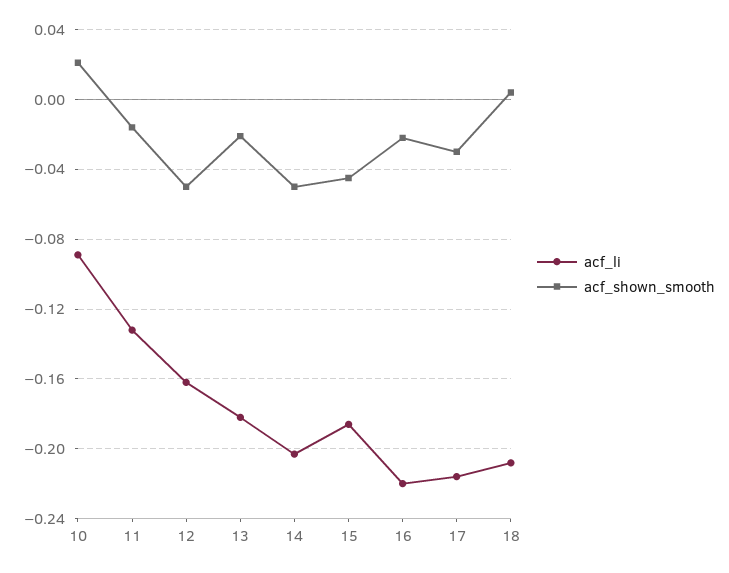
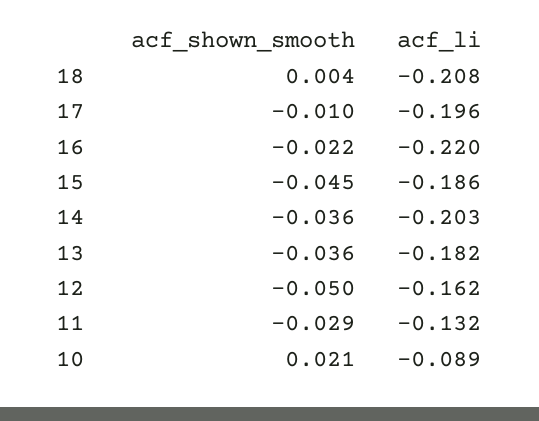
  {
    "acf_li": {
      "10": -0.089,
      "11": -0.132,
      "12": -0.162,
      "13": -0.182,
      "14": -0.203,
      "15": -0.186,
      "16": -0.22,
-     "17": -0.215,
+     "17": -0.196,
      "18": -0.208
    },
    "acf_shown_smooth": {
      "10": 0.021,
-     "11": -0.015,
+     "11": -0.029,
      "12": -0.05,
-     "13": -0.02,
+     "13": -0.036,
-     "14": -0.05,
+     "14": -0.036,
      "15": -0.045,
      "16": -0.022,
-     "17": -0.03,
+     "17": -0.01,
      "18": 0.004
    }
  }

